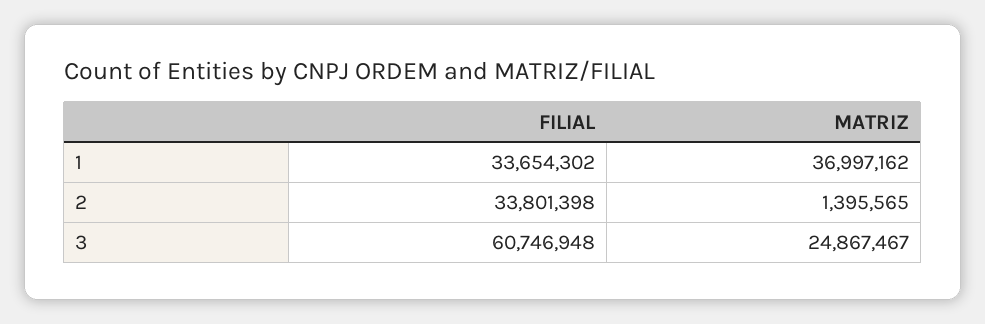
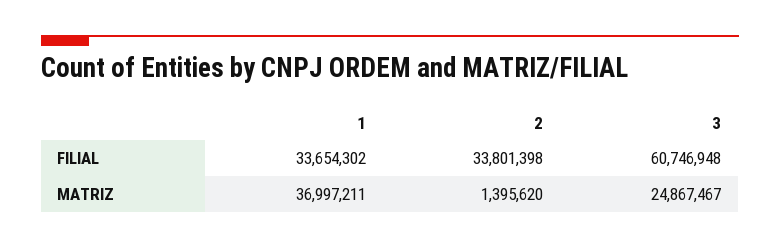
  {
    "FILIAL": {
      "1": 33654302,
      "2": 33801398,
      "3": 60746948
    },
    "MATRIZ": {
-     "1": 36997162,
+     "1": 36997211,
-     "2": 1395565,
+     "2": 1395620,
      "3": 24867467
    }
  }

